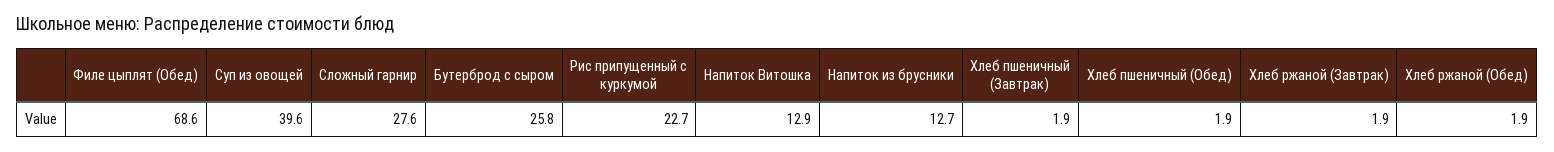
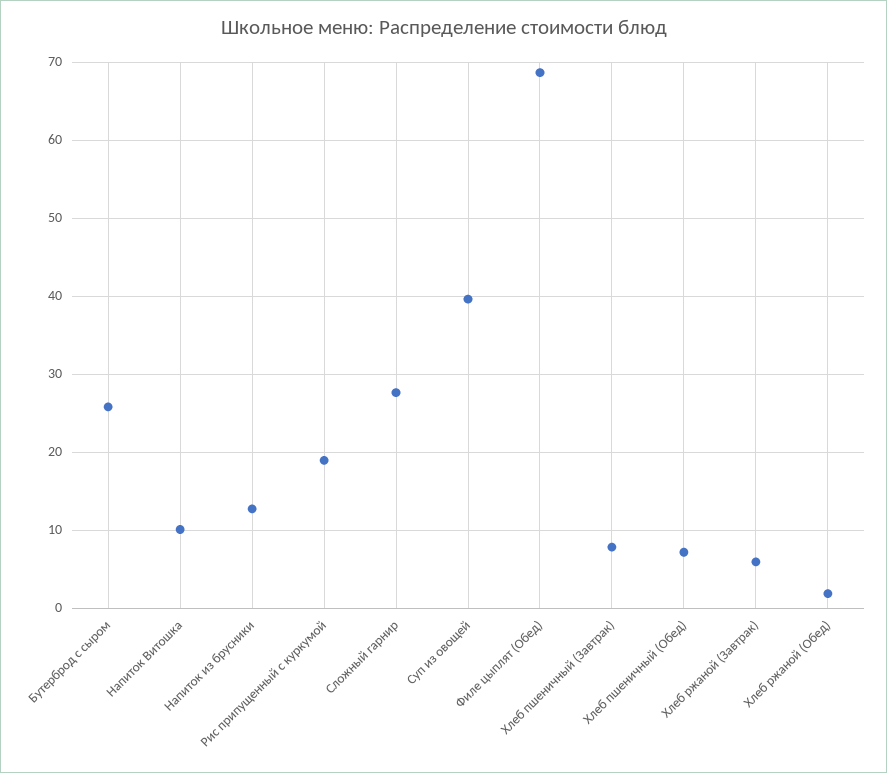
  {
    "Филе цыплят (Обед)": 68.6,
    "Суп из овощей": 39.6,
    "Сложный гарнир": 27.6,
    "Бутерброд с сыром": 25.8,
-   "Рис припущенный с куркумой": 22.7,
+   "Рис припущенный с куркумой": 19,
-   "Напиток Витошка": 12.9,
+   "Напиток Витошка": 10,
    "Напиток из брусники": 12.7,
-   "Хлеб пшеничный (Завтрак)": 1.9,
+   "Хлеб пшеничный (Завтрак)": 8,
-   "Хлеб пшеничный (Обед)": 1.9,
+   "Хлеб пшеничный (Обед)": 7,
-   "Хлеб ржаной (Завтрак)": 1.9,
+   "Хлеб ржаной (Завтрак)": 6,
    "Хлеб ржаной (Обед)": 1.9
  }

